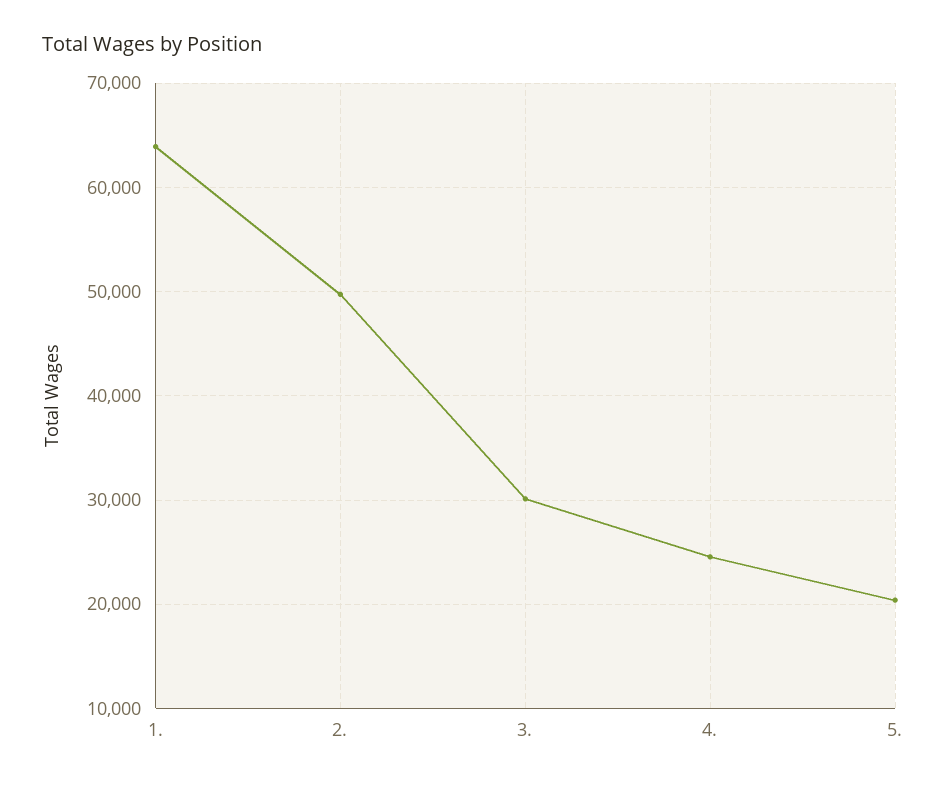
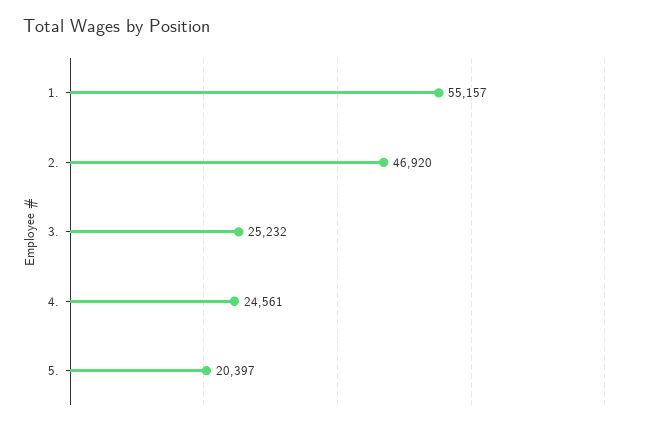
  {
-   "1.": 64000,
+   "1.": 55157,
-   "2.": 50000,
+   "2.": 46920,
-   "3.": 30000,
+   "3.": 25232,
    "4.": 24561,
    "5.": 20397
  }

